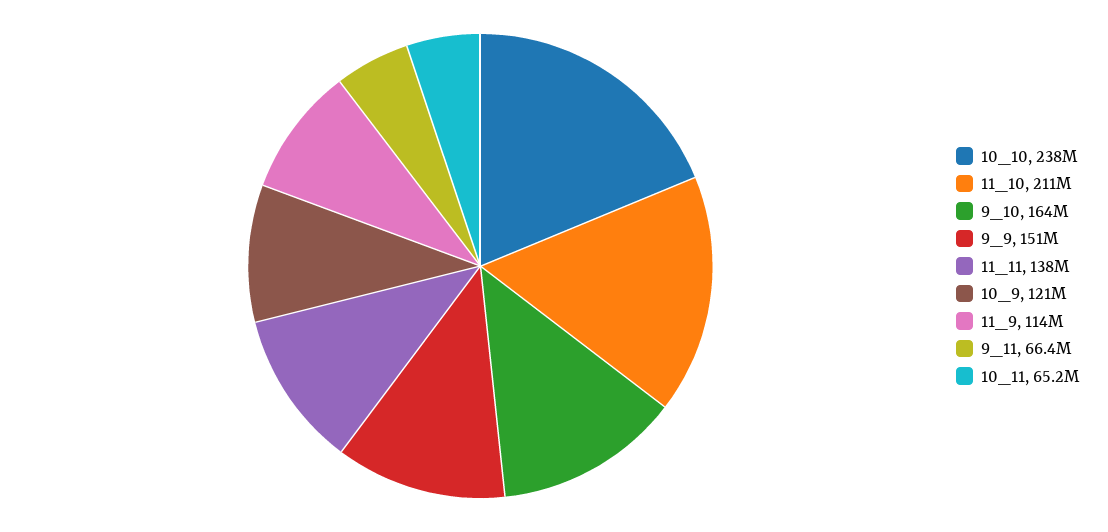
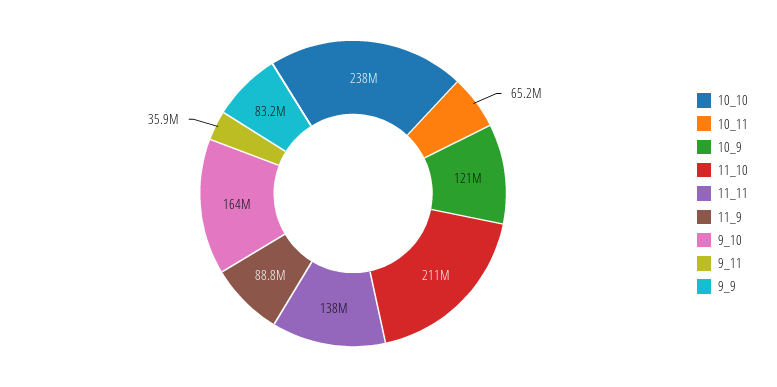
  {
    "10_10": 238000000,
    "11_10": 211000000,
    "9_10": 164000000,
-   "9_9": 151000000,
+   "9_9": 83200000,
    "11_11": 138000000,
    "10_9": 121000000,
-   "11_9": 114000000,
+   "11_9": 88800000,
-   "9_11": 66400000,
+   "9_11": 35900000,
    "10_11": 65200000
  }

